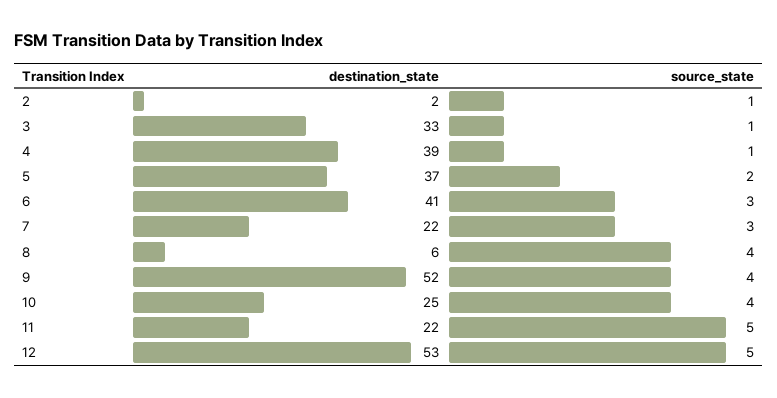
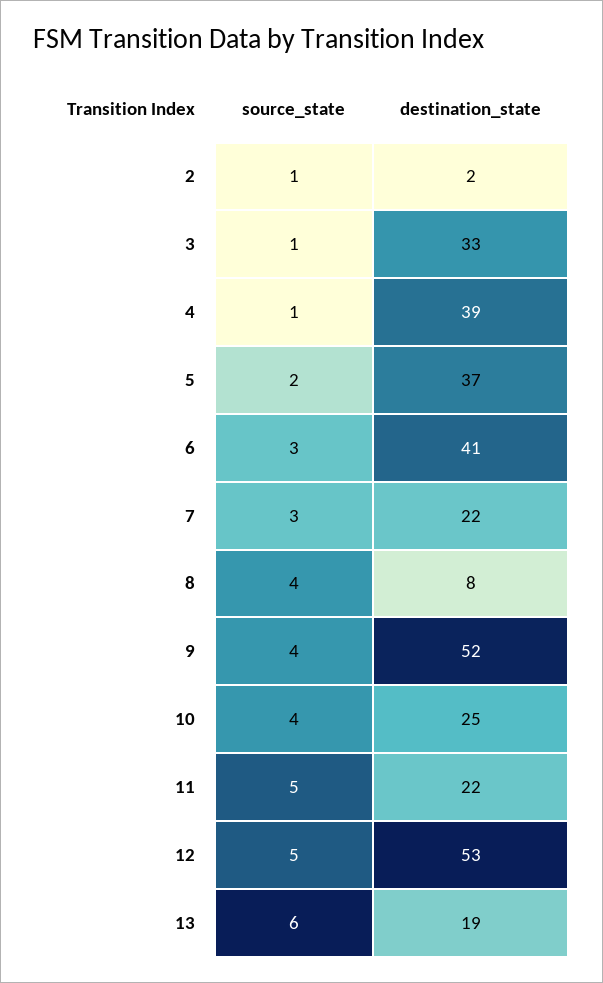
  {
    "destination_state": {
      "2": 2,
      "3": 33,
      "4": 39,
      "5": 37,
      "6": 41,
      "7": 22,
-     "8": 6,
+     "8": 8,
      "9": 52,
      "10": 25,
      "11": 22,
-     "12": 53
+     "12": 53,
+     "13": 19
    },
    "source_state": {
      "2": 1,
      "3": 1,
      "4": 1,
      "5": 2,
      "6": 3,
      "7": 3,
      "8": 4,
      "9": 4,
      "10": 4,
      "11": 5,
-     "12": 5
+     "12": 5,
+     "13": 6
    }
  }

